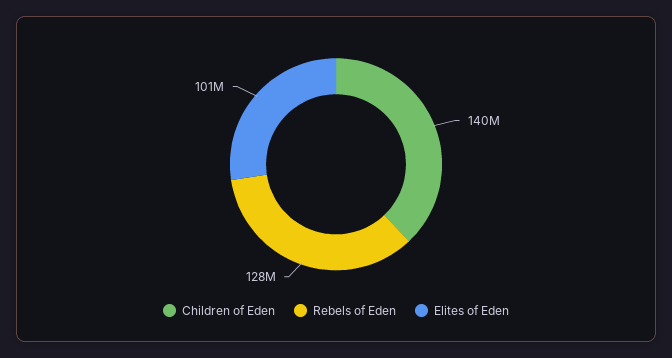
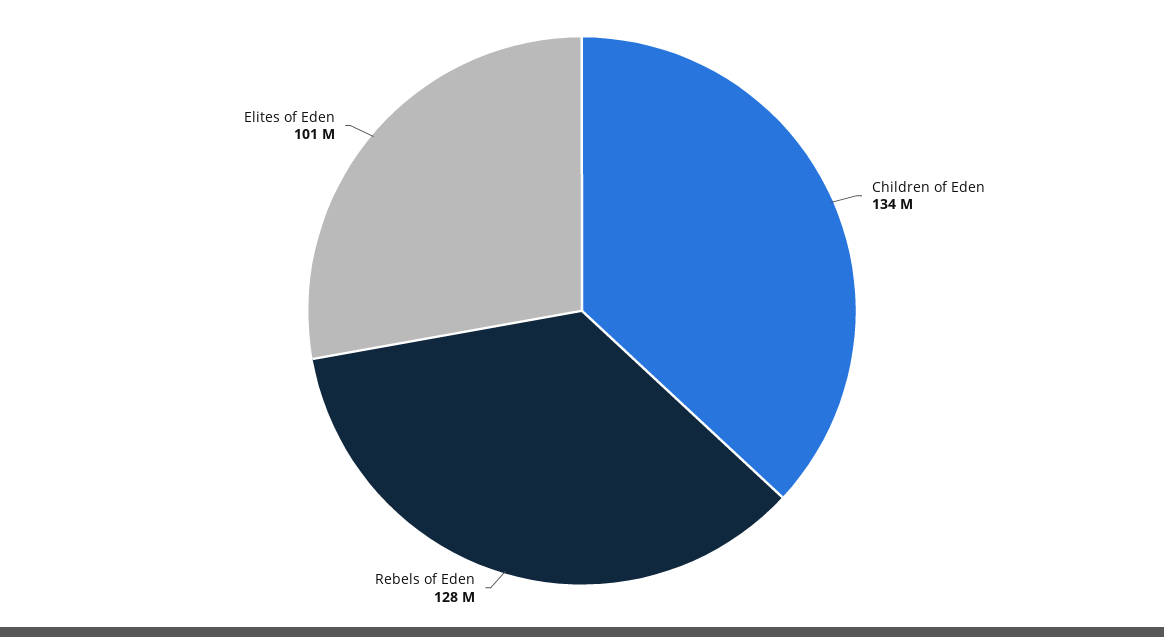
  {
-   "Children of Eden": 140000000,
+   "Children of Eden": 134000000,
    "Rebels of Eden": 128000000,
    "Elites of Eden": 101000000
  }

